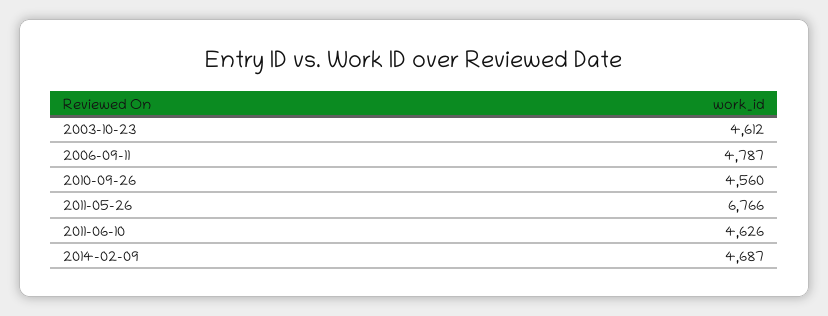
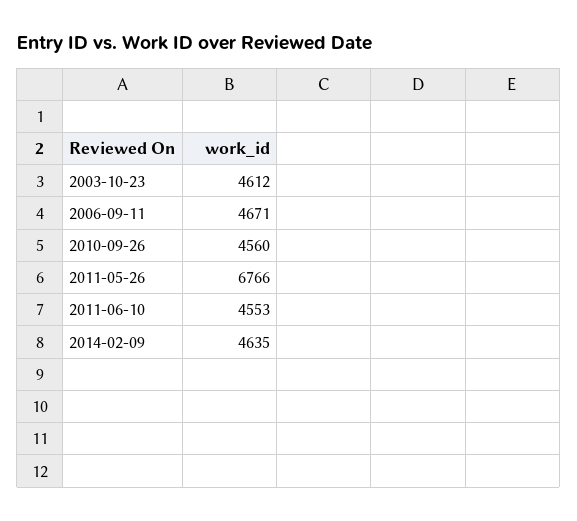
  {
    "2003-10-23": 4612,
-   "2006-09-11": 4787,
+   "2006-09-11": 4671,
    "2010-09-26": 4560,
    "2011-05-26": 6766,
-   "2011-06-10": 4626,
+   "2011-06-10": 4553,
-   "2014-02-09": 4687
+   "2014-02-09": 4635
  }

